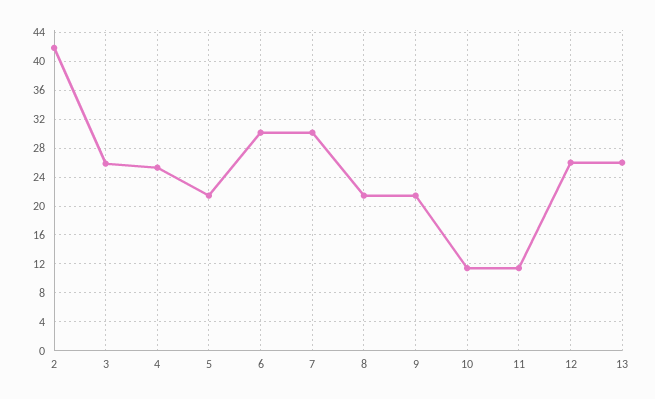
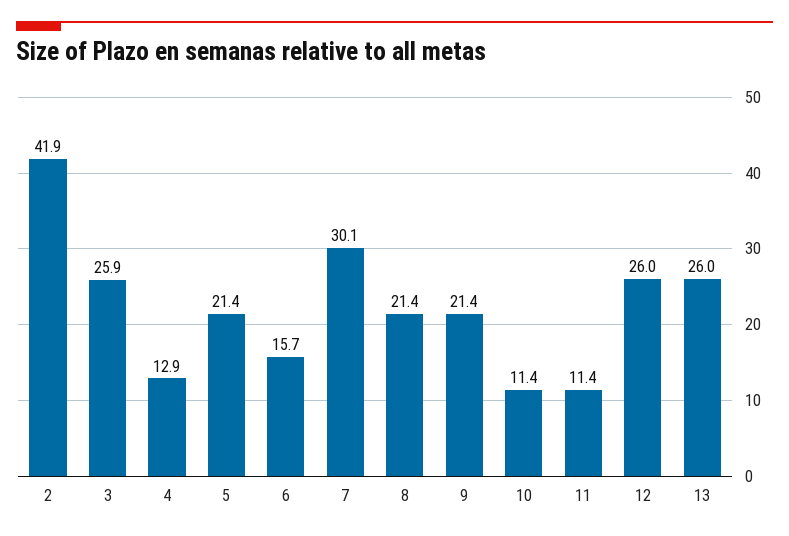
  {
    "2": 41.9,
    "3": 25.9,
-   "4": 25,
+   "4": 12.9,
    "5": 21.4,
-   "6": 30,
+   "6": 15.7,
    "7": 30.1,
    "8": 21.4,
    "9": 21.4,
    "10": 11.4,
    "11": 11.4,
    "12": 26,
    "13": 26
  }

